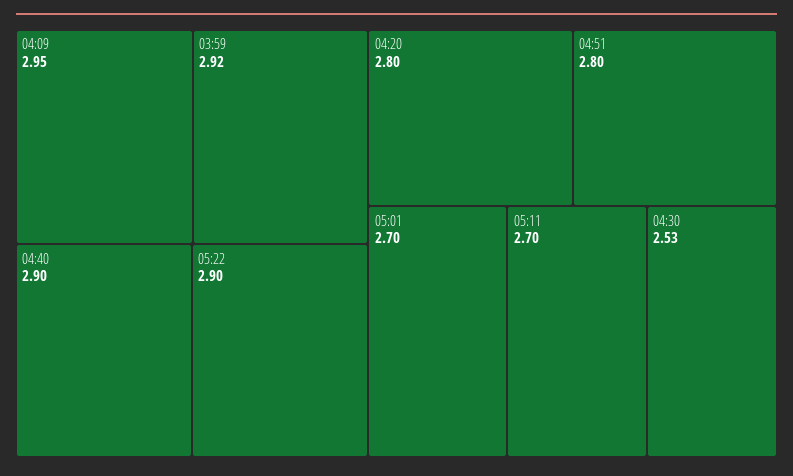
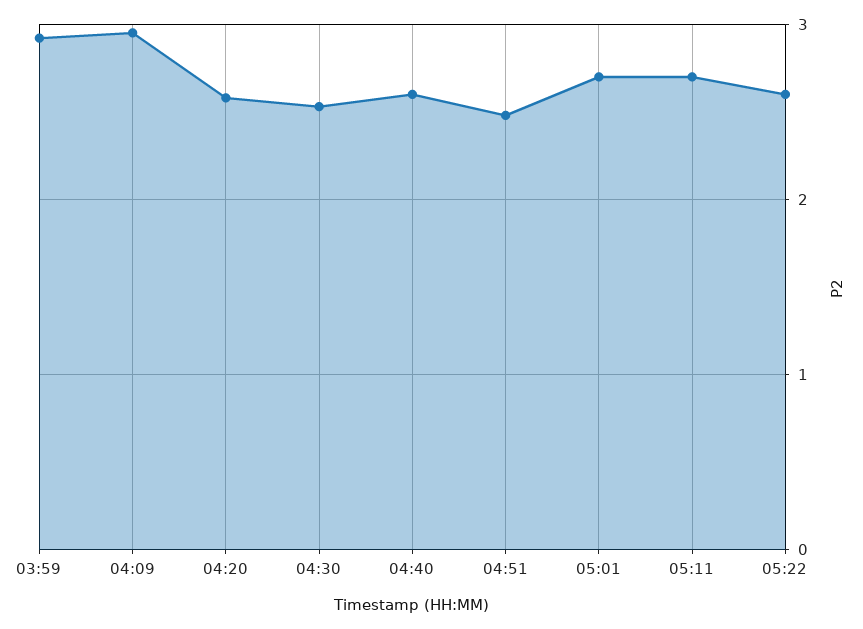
  {
    "04:09": 2.95,
    "03:59": 2.92,
-   "04:40": 2.9,
+   "04:40": 2.6,
-   "05:22": 2.9,
+   "05:22": 2.6,
-   "04:20": 2.8,
+   "04:20": 2.6,
-   "04:51": 2.8,
+   "04:51": 2.5,
    "05:01": 2.7,
    "05:11": 2.7,
    "04:30": 2.53
  }

